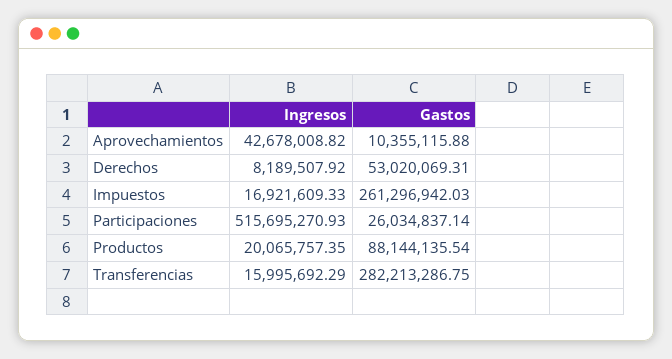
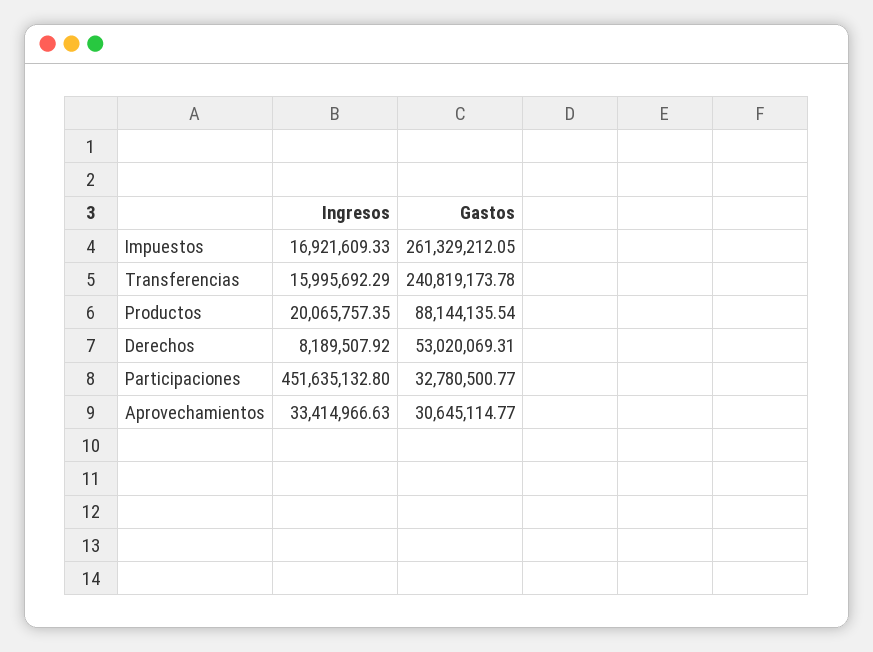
  {
    "Ingresos": {
-     "Aprovechamientos": 42678008.82,
+     "Aprovechamientos": 33414966.63,
      "Derechos": 8189507.92,
      "Impuestos": 16921609.33,
-     "Participaciones": 515695270.93,
+     "Participaciones": 451635132.8,
      "Productos": 20065757.35,
      "Transferencias": 15995692.29
    },
    "Gastos": {
-     "Aprovechamientos": 10355115.88,
+     "Aprovechamientos": 30645114.77,
      "Derechos": 53020069.31,
-     "Impuestos": 261296942.03,
+     "Impuestos": 261329212.05,
-     "Participaciones": 26034837.14,
+     "Participaciones": 32780500.77,
      "Productos": 88144135.54,
-     "Transferencias": 282213286.75
+     "Transferencias": 240819173.78
    }
  }

